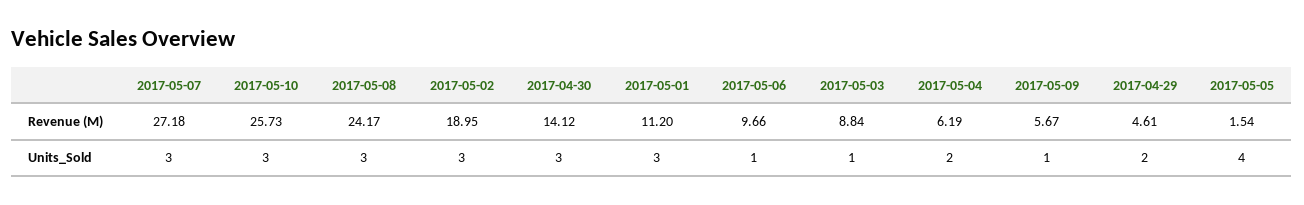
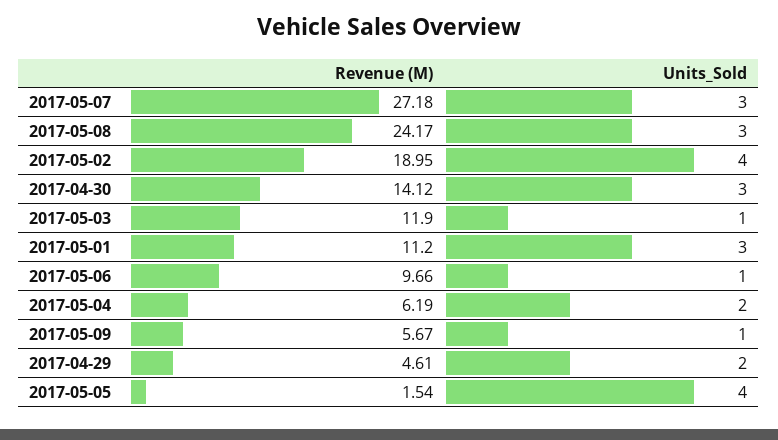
  {
    "2017-05-07": {
      "Revenue (M)": 27.18,
      "Units_Sold": 3
    },
-   "2017-05-10": {
-     "Revenue (M)": 25.73,
-     "Units_Sold": 3
-   },
    "2017-05-08": {
      "Revenue (M)": 24.17,
      "Units_Sold": 3
    },
    "2017-05-02": {
      "Revenue (M)": 18.95,
-     "Units_Sold": 3
+     "Units_Sold": 4
    },
    "2017-04-30": {
      "Revenue (M)": 14.12,
      "Units_Sold": 3
    },
    "2017-05-01": {
      "Revenue (M)": 11.2,
      "Units_Sold": 3
    },
    "2017-05-06": {
      "Revenue (M)": 9.66,
      "Units_Sold": 1
    },
    "2017-05-03": {
-     "Revenue (M)": 8.84,
+     "Revenue (M)": 11.9,
      "Units_Sold": 1
    },
    "2017-05-04": {
      "Revenue (M)": 6.19,
      "Units_Sold": 2
    },
    "2017-05-09": {
      "Revenue (M)": 5.67,
      "Units_Sold": 1
    },
    "2017-04-29": {
      "Revenue (M)": 4.61,
      "Units_Sold": 2
    },
    "2017-05-05": {
      "Revenue (M)": 1.54,
      "Units_Sold": 4
    }
  }

